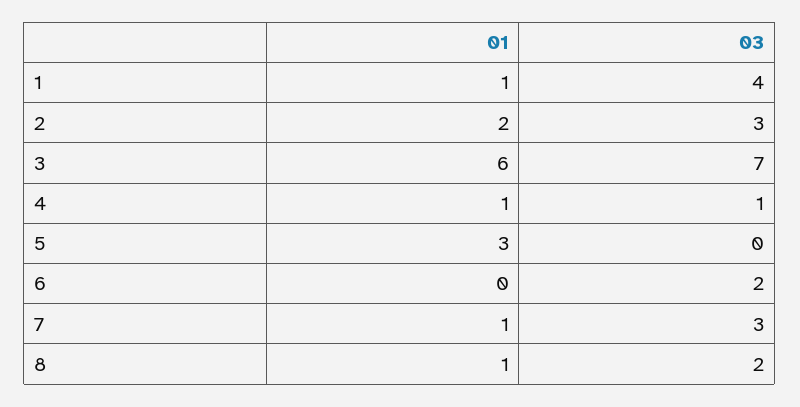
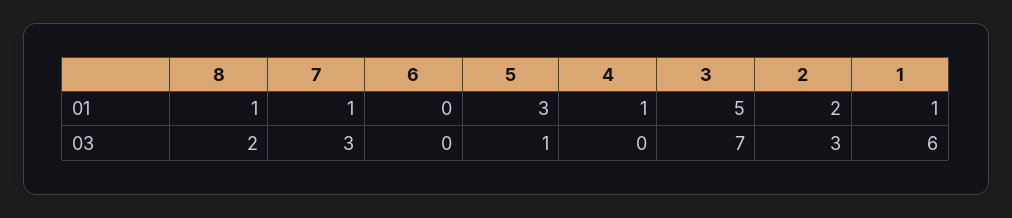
  {
    "01": {
      "1": 1,
      "2": 2,
-     "3": 6,
+     "3": 5,
      "4": 1,
      "5": 3,
      "6": 0,
      "7": 1,
      "8": 1
    },
    "03": {
-     "1": 4,
+     "1": 6,
      "2": 3,
      "3": 7,
-     "4": 1,
+     "4": 0,
-     "5": 0,
+     "5": 1,
-     "6": 2,
+     "6": 0,
      "7": 3,
      "8": 2
    }
  }

